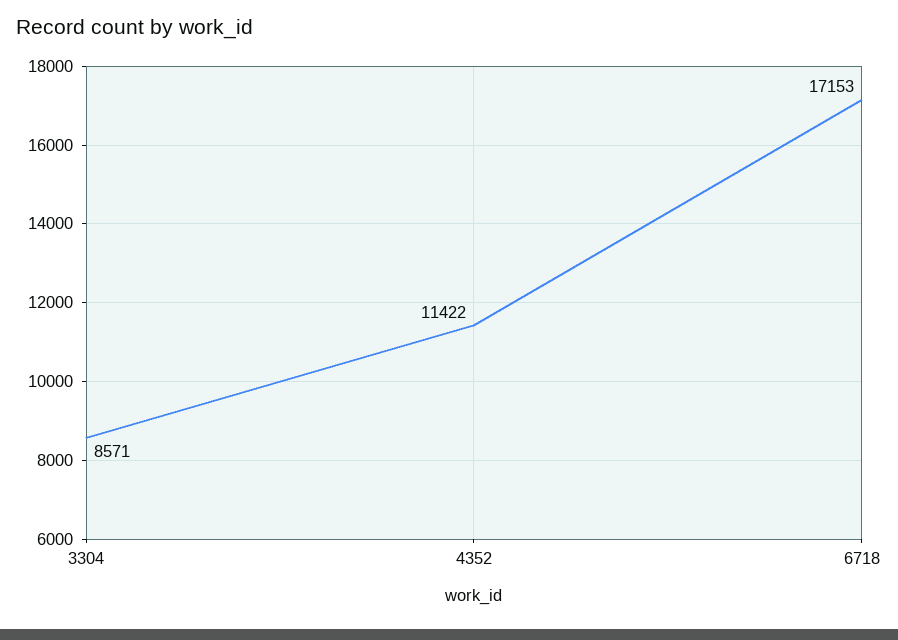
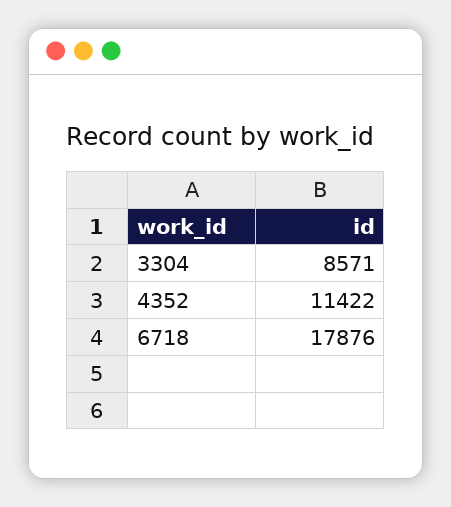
  {
    "3304": 8571,
    "4352": 11422,
-   "6718": 17153
+   "6718": 17876
  }

